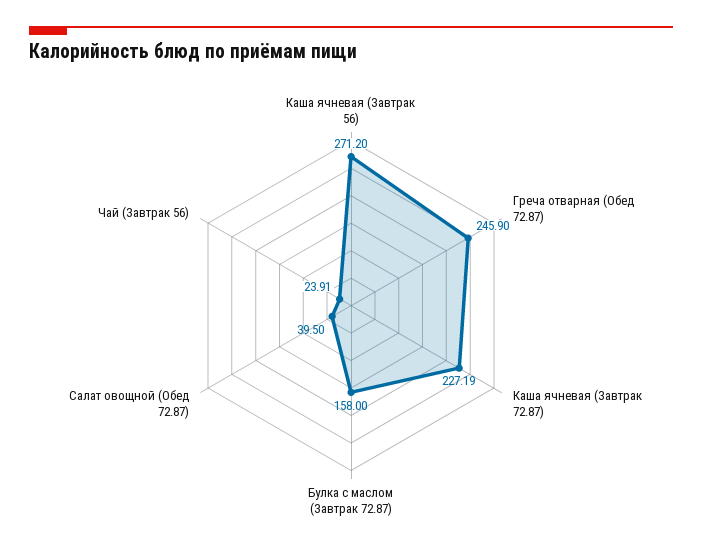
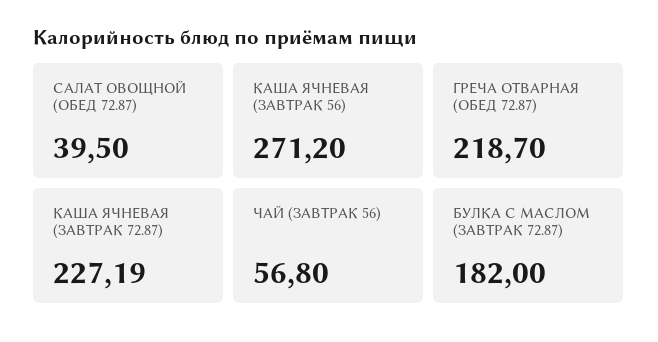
  {
    "Каша ячневая (Завтрак 56)": 271.2,
-   "Греча отварная (Обед 72.87)": 245.9,
+   "Греча отварная (Обед 72.87)": 218.7,
    "Каша ячневая (Завтрак 72.87)": 227.19,
-   "Булка с маслом (Завтрак 72.87)": 158,
+   "Булка с маслом (Завтрак 72.87)": 182,
    "Салат овощной (Обед 72.87)": 39.5,
-   "Чай (Завтрак 56)": 23.91
+   "Чай (Завтрак 56)": 56.8
  }

